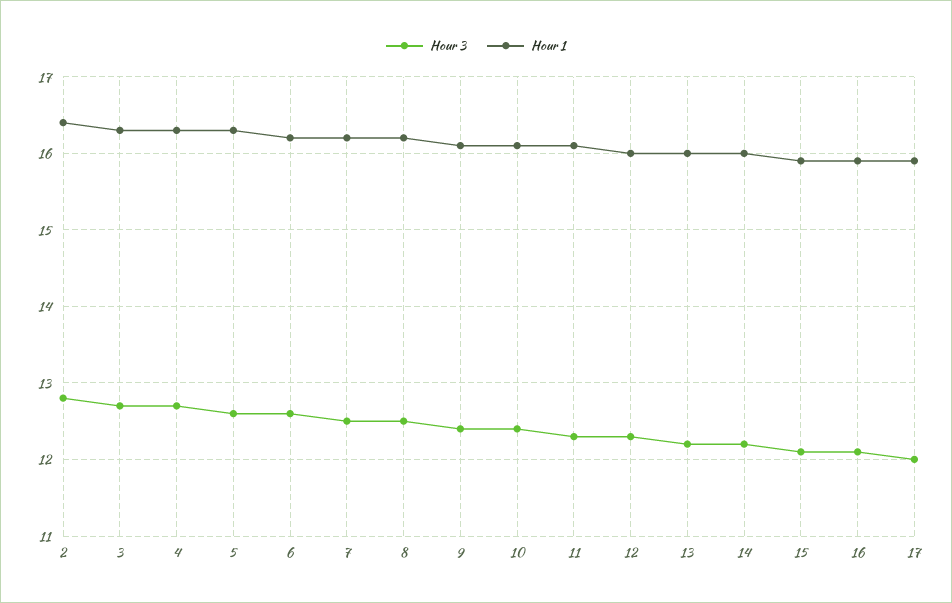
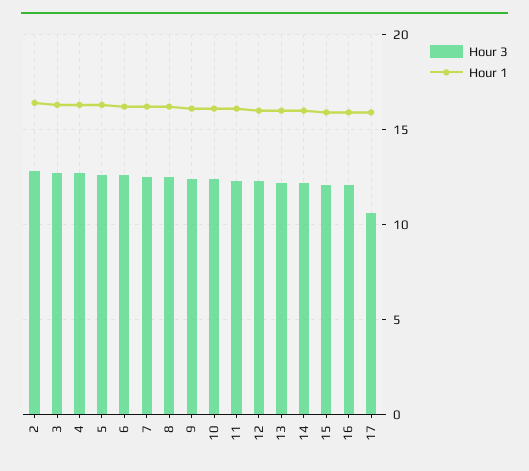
  {
    "Hour 3": {
      "2": 12.8,
      "3": 12.7,
      "4": 12.7,
      "5": 12.6,
      "6": 12.6,
      "7": 12.5,
      "8": 12.5,
      "9": 12.4,
      "10": 12.4,
      "11": 12.3,
      "12": 12.3,
      "13": 12.2,
      "14": 12.2,
      "15": 12.1,
      "16": 12.1,
-     "17": 12
+     "17": 10.5
    },
    "Hour 1": {
      "2": 16.4,
      "3": 16.3,
      "4": 16.3,
      "5": 16.3,
      "6": 16.2,
      "7": 16.2,
      "8": 16.2,
      "9": 16.1,
      "10": 16.1,
      "11": 16.1,
      "12": 16,
      "13": 16,
      "14": 16,
      "15": 15.9,
      "16": 15.9,
      "17": 15.9
    }
  }

